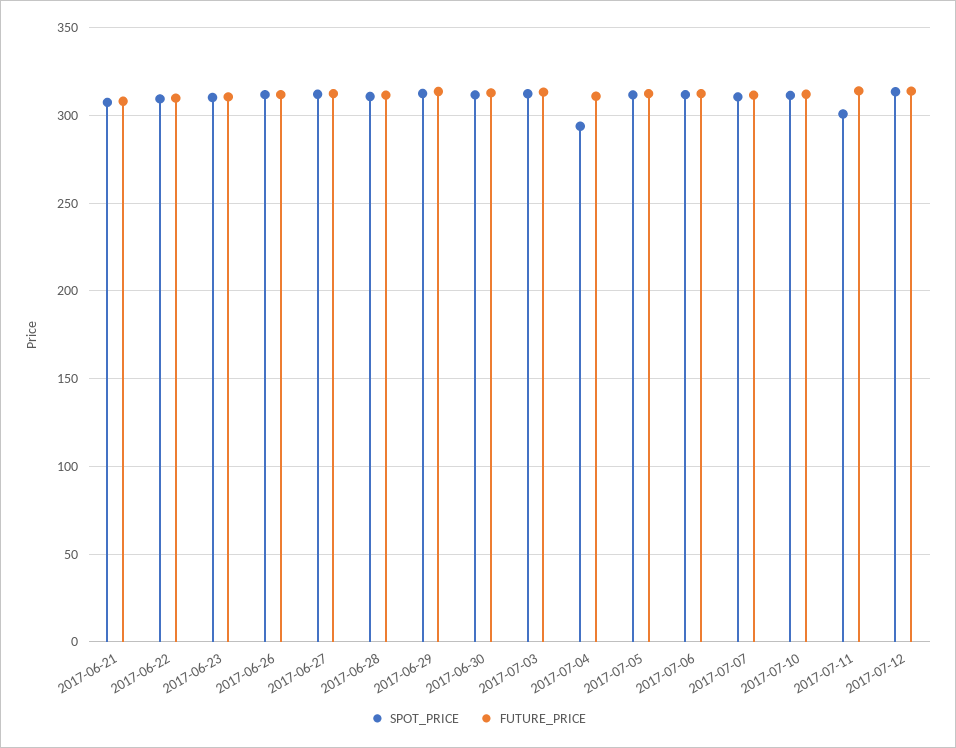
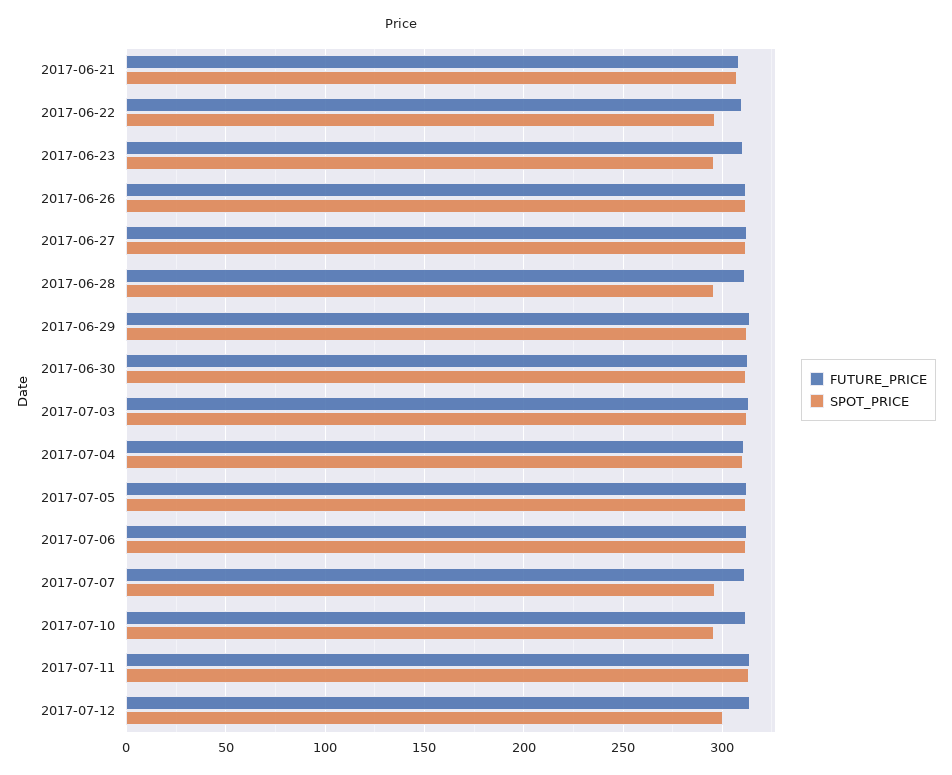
  {
    "SPOT_PRICE": {
      "2017-06-21": 310,
-     "2017-06-22": 310,
+     "2017-06-22": 295,
-     "2017-06-23": 310,
+     "2017-06-23": 295,
      "2017-06-26": 310,
      "2017-06-27": 310,
-     "2017-06-28": 310,
+     "2017-06-28": 295,
      "2017-06-29": 315,
      "2017-06-30": 310,
      "2017-07-03": 310,
-     "2017-07-04": 295,
+     "2017-07-04": 310,
      "2017-07-05": 310,
      "2017-07-06": 310,
-     "2017-07-07": 310,
+     "2017-07-07": 295,
-     "2017-07-10": 310,
+     "2017-07-10": 295,
-     "2017-07-11": 300,
+     "2017-07-11": 315,
-     "2017-07-12": 315
+     "2017-07-12": 300
    },
    "FUTURE_PRICE": {
      "2017-06-21": 310,
      "2017-06-22": 310,
      "2017-06-23": 310,
      "2017-06-26": 310,
      "2017-06-27": 310,
      "2017-06-28": 310,
      "2017-06-29": 315,
      "2017-06-30": 315,
      "2017-07-03": 315,
      "2017-07-04": 310,
      "2017-07-05": 310,
      "2017-07-06": 310,
      "2017-07-07": 310,
      "2017-07-10": 310,
      "2017-07-11": 315,
      "2017-07-12": 315
    }
  }

